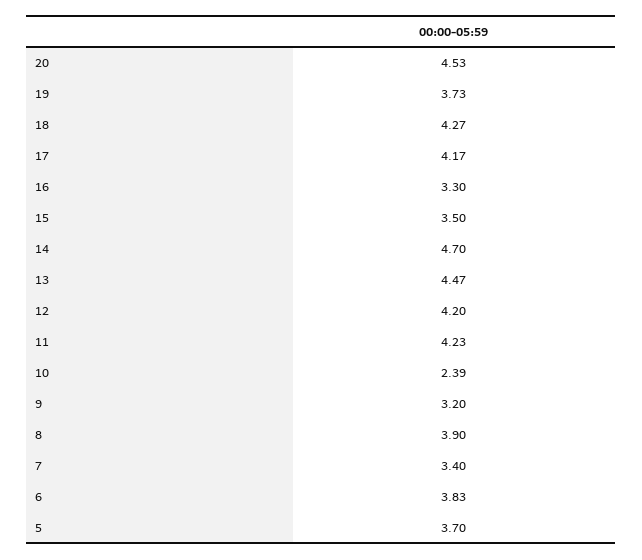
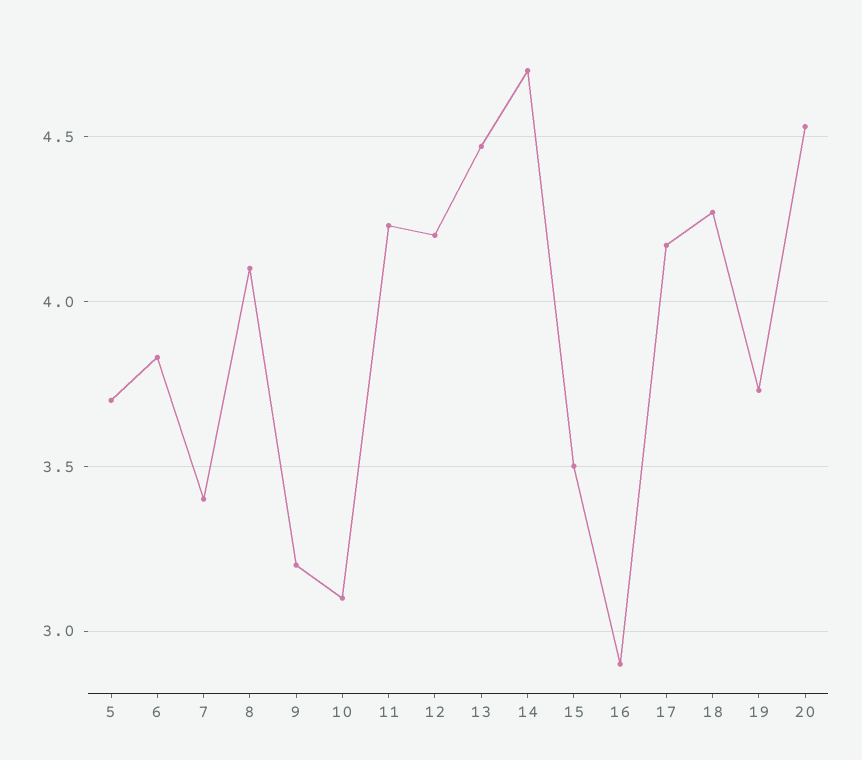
  {
    "20": 4.53,
    "19": 3.73,
    "18": 4.27,
    "17": 4.17,
-   "16": 3.3,
+   "16": 2.9,
    "15": 3.5,
    "14": 4.7,
    "13": 4.47,
    "12": 4.2,
    "11": 4.23,
-   "10": 2.39,
+   "10": 3.1,
    "9": 3.2,
-   "8": 3.9,
+   "8": 4.1,
    "7": 3.4,
    "6": 3.83,
    "5": 3.7
  }

